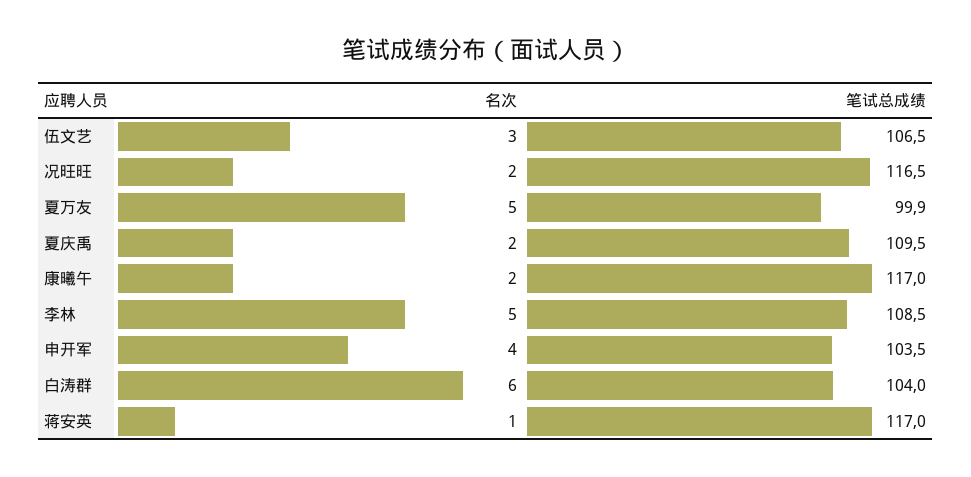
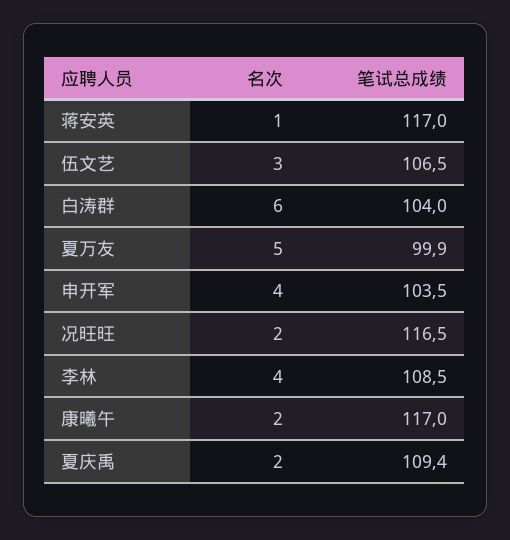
  {
    "名次": {
      "伍文艺": 3,
      "况旺旺": 2,
      "夏万友": 5,
      "夏庆禹": 2,
      "康曦午": 2,
-     "李林": 5,
+     "李林": 4,
      "申开军": 4,
      "白涛群": 6,
      "蒋安英": 1
    },
    "笔试总成绩": {
      "伍文艺": 106.5,
      "况旺旺": 116.5,
      "夏万友": 99.9,
-     "夏庆禹": 109.5,
+     "夏庆禹": 109.4,
      "康曦午": 117,
      "李林": 108.5,
      "申开军": 103.5,
      "白涛群": 104,
      "蒋安英": 117
    }
  }

